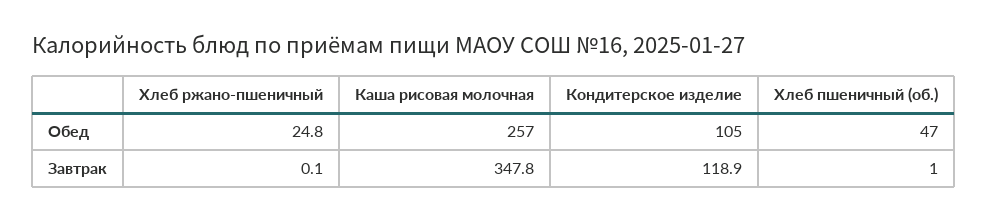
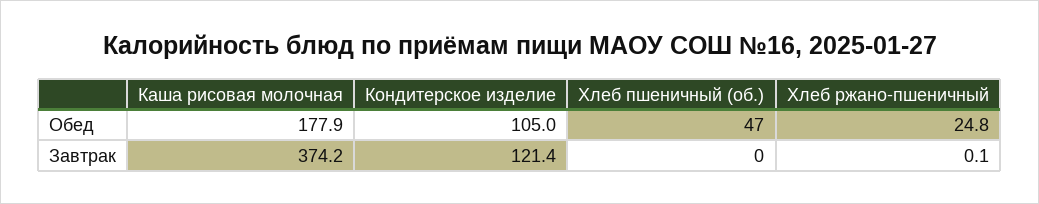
  {
    "Хлеб ржано-пшеничный": {
      "Обед": 24.8,
      "Завтрак": 0.1
    },
    "Каша рисовая молочная": {
-     "Обед": 257,
+     "Обед": 177.9,
-     "Завтрак": 347.8
+     "Завтрак": 374.2
    },
    "Кондитерское изделие": {
      "Обед": 105,
-     "Завтрак": 118.9
+     "Завтрак": 121.4
    },
    "Хлеб пшеничный (об.)": {
      "Обед": 47,
-     "Завтрак": 1
+     "Завтрак": 0
    }
  }

